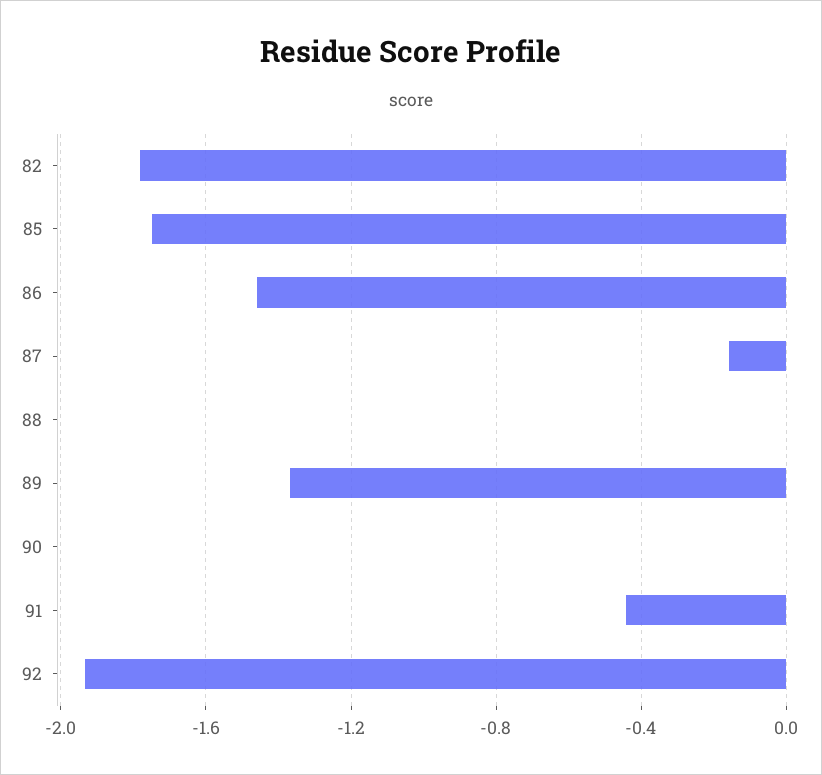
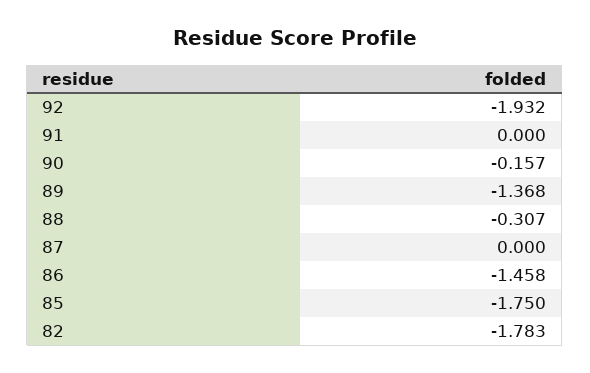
  {
    "82": -1.783,
    "85": -1.75,
    "86": -1.458,
-   "87": -0.15,
+   "87": 0,
-   "88": 0,
+   "88": -0.307,
    "89": -1.368,
-   "90": 0,
+   "90": -0.157,
-   "91": -0.45,
+   "91": 0,
    "92": -1.932
  }

